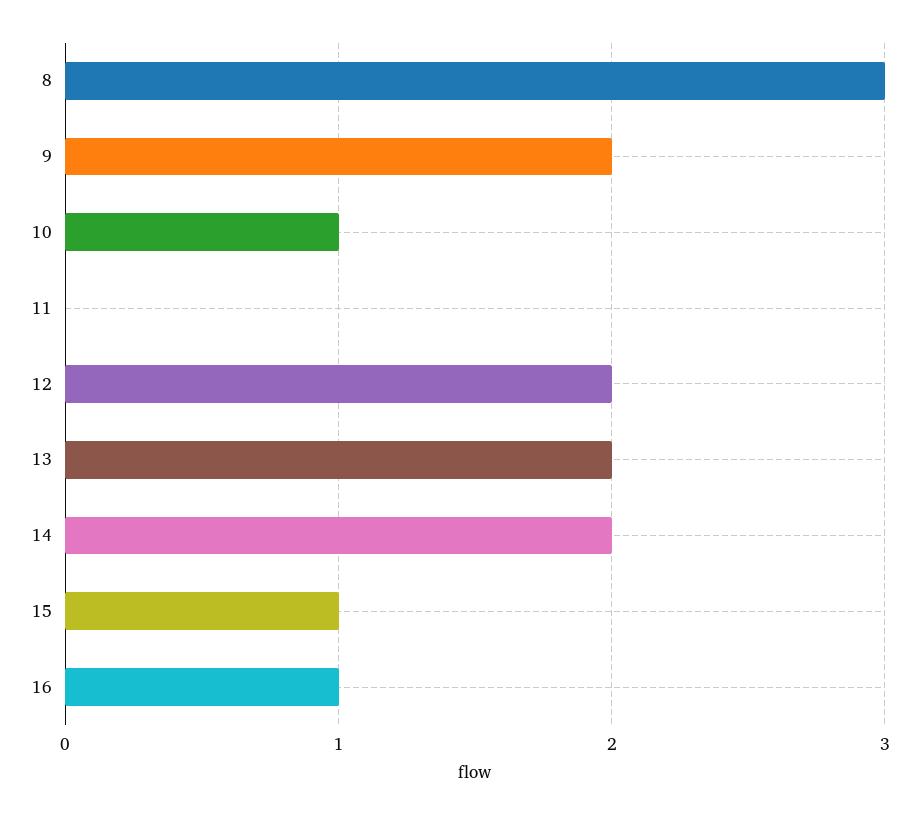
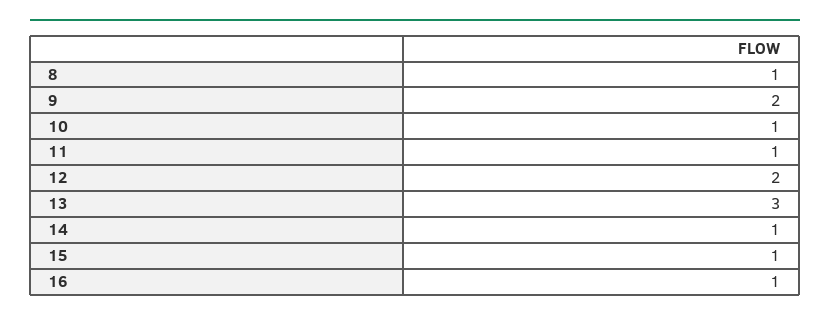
  {
-   "8": 3,
+   "8": 1,
    "9": 2,
    "10": 1,
-   "11": 0,
+   "11": 1,
    "12": 2,
-   "13": 2,
+   "13": 3,
-   "14": 2,
+   "14": 1,
    "15": 1,
    "16": 1
  }

